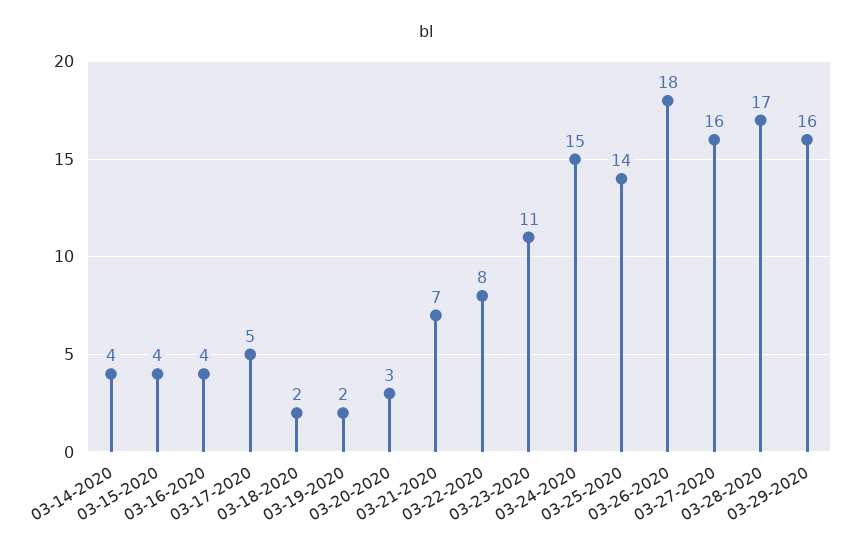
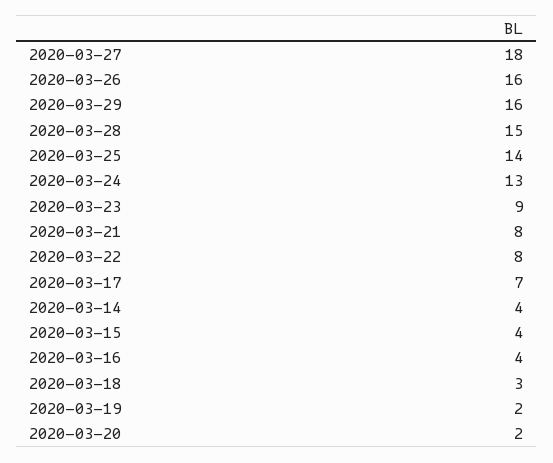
  {
    "03-14-2020": 4,
    "03-15-2020": 4,
    "03-16-2020": 4,
-   "03-17-2020": 5,
+   "03-17-2020": 7,
-   "03-18-2020": 2,
+   "03-18-2020": 3,
    "03-19-2020": 2,
-   "03-20-2020": 3,
+   "03-20-2020": 2,
-   "03-21-2020": 7,
+   "03-21-2020": 8,
    "03-22-2020": 8,
-   "03-23-2020": 11,
+   "03-23-2020": 9,
-   "03-24-2020": 15,
+   "03-24-2020": 13,
    "03-25-2020": 14,
-   "03-26-2020": 18,
+   "03-26-2020": 16,
-   "03-27-2020": 16,
+   "03-27-2020": 18,
-   "03-28-2020": 17,
+   "03-28-2020": 15,
    "03-29-2020": 16
  }

